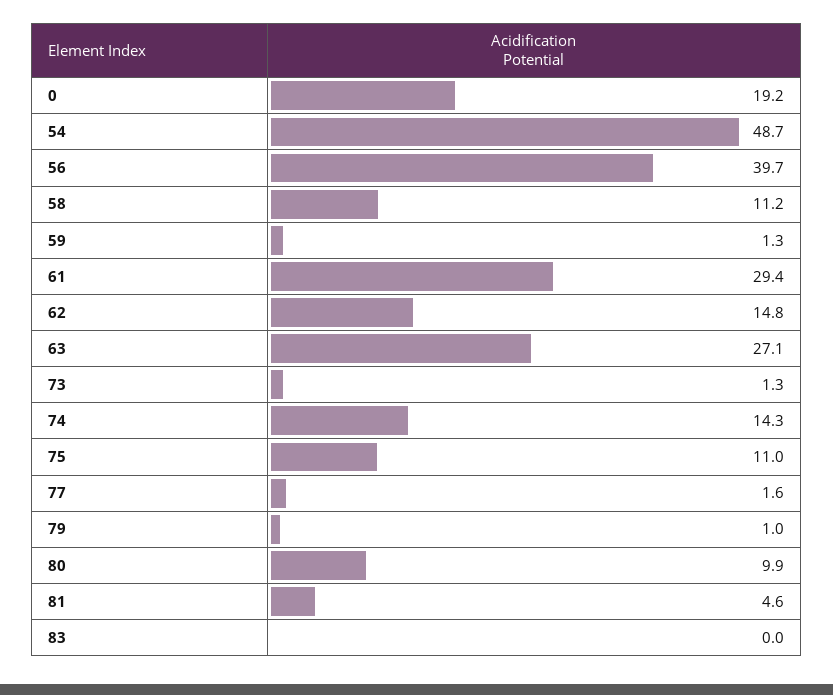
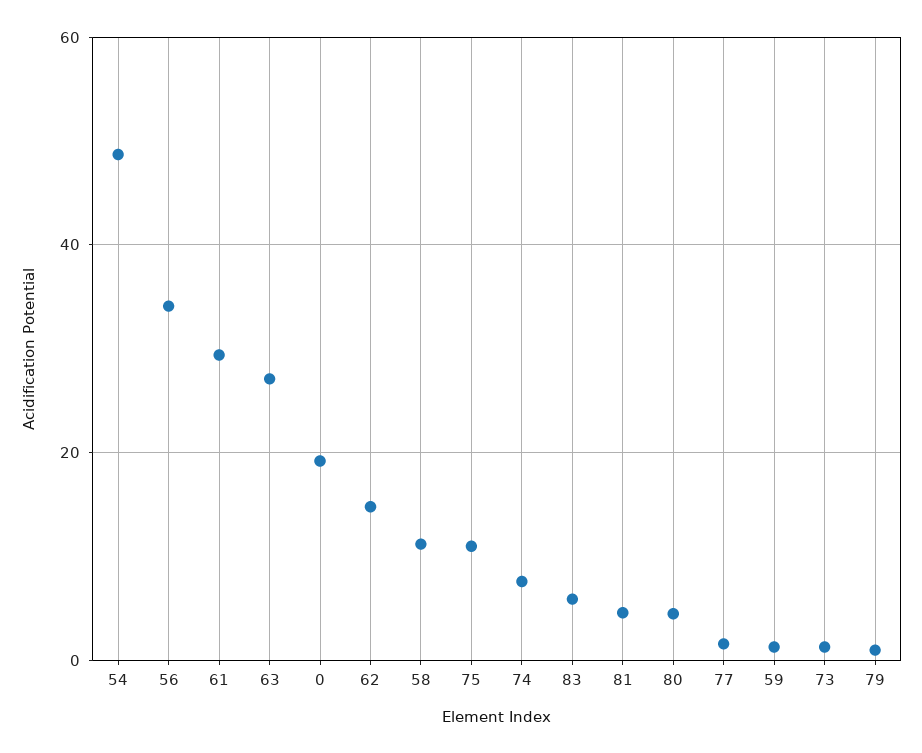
  {
    "0": 19.2,
    "54": 48.7,
-   "56": 39.7,
+   "56": 34,
    "58": 11.2,
    "59": 1.3,
    "61": 29.4,
    "62": 14.8,
    "63": 27.1,
    "73": 1.3,
-   "74": 14.3,
+   "74": 8,
    "75": 11,
    "77": 1.6,
    "79": 1,
-   "80": 9.9,
+   "80": 4,
    "81": 4.6,
-   "83": 0
+   "83": 6
  }

